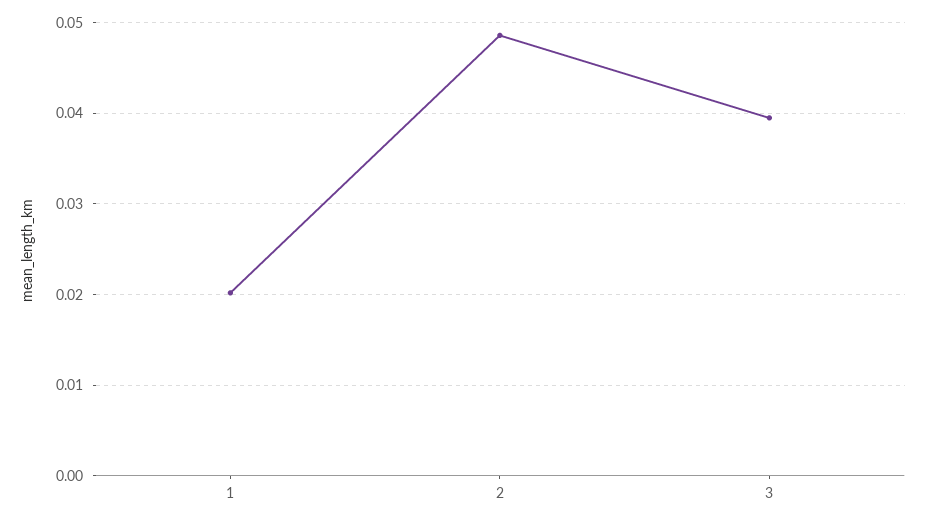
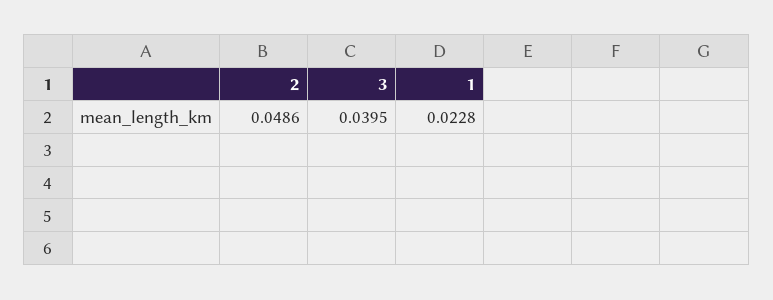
  {
-   "1": 0.02,
+   "1": 0.0228,
    "2": 0.0486,
    "3": 0.0395
  }

